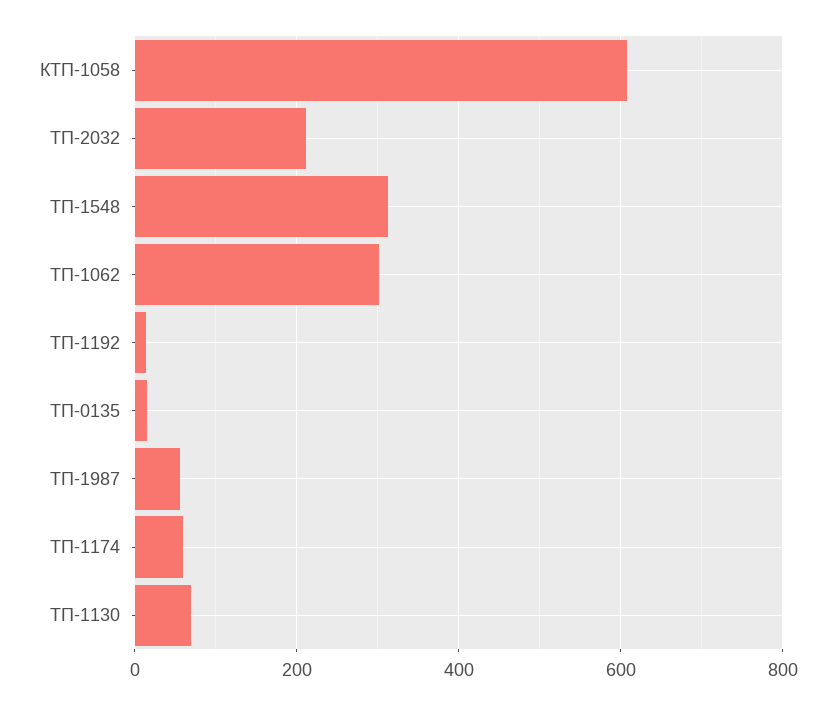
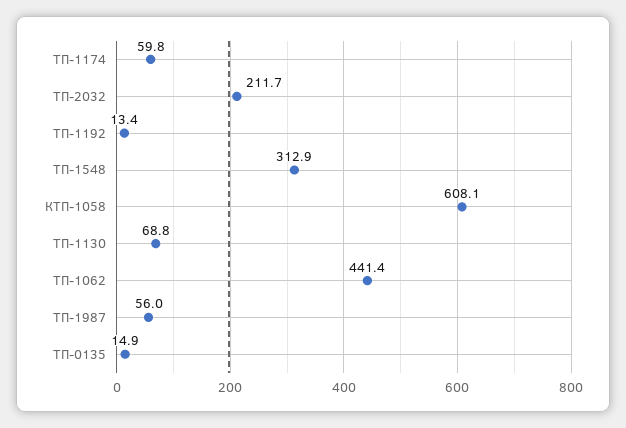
  {
    "КТП-1058": 608.1,
    "ТП-2032": 211.7,
    "ТП-1548": 312.9,
-   "ТП-1062": 300,
+   "ТП-1062": 441.4,
    "ТП-1192": 13.4,
    "ТП-0135": 14.9,
    "ТП-1987": 56,
    "ТП-1174": 59.8,
    "ТП-1130": 68.8
  }

